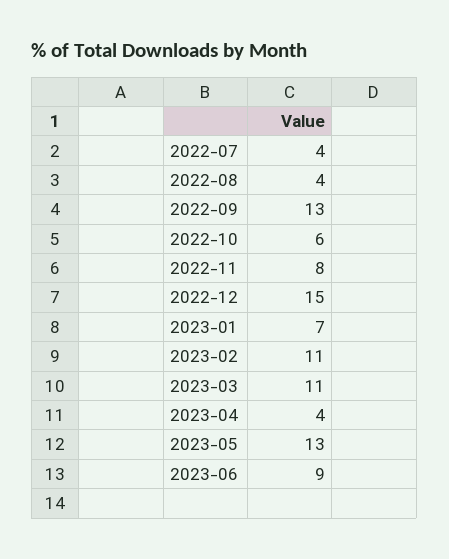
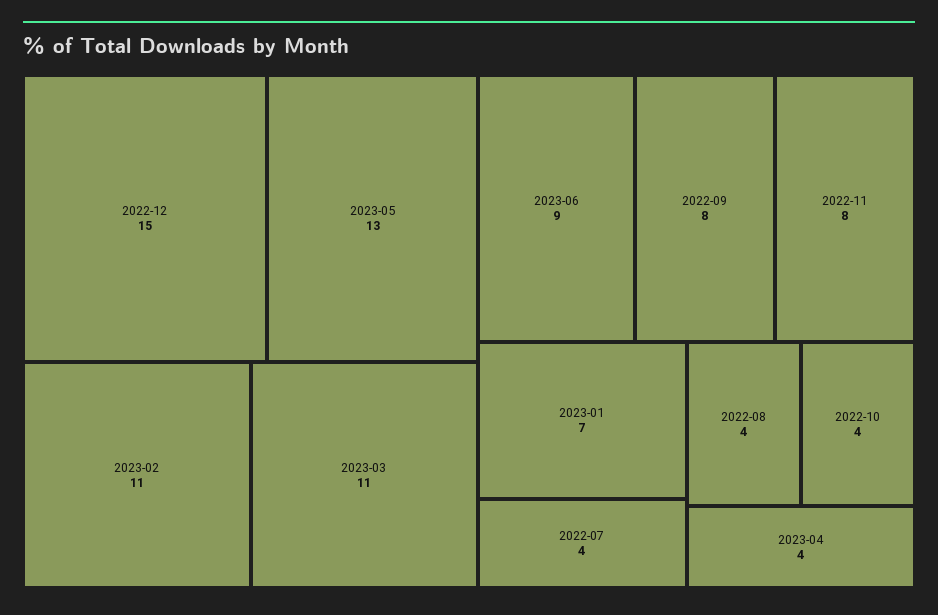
  {
    "2022-07": 4,
    "2022-08": 4,
-   "2022-09": 13,
+   "2022-09": 8,
-   "2022-10": 6,
+   "2022-10": 4,
    "2022-11": 8,
    "2022-12": 15,
    "2023-01": 7,
    "2023-02": 11,
    "2023-03": 11,
    "2023-04": 4,
    "2023-05": 13,
    "2023-06": 9
  }

